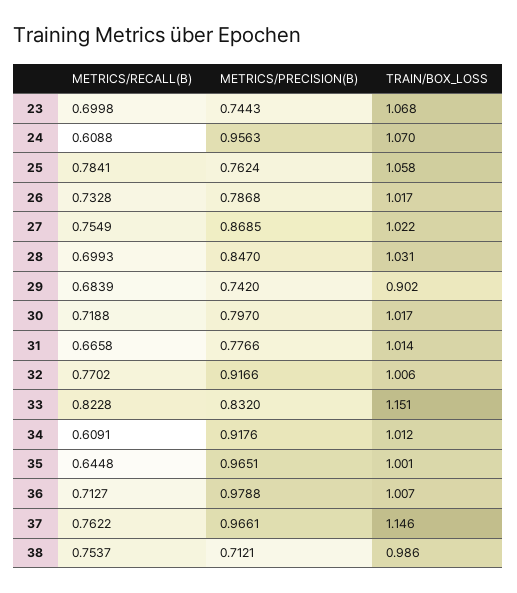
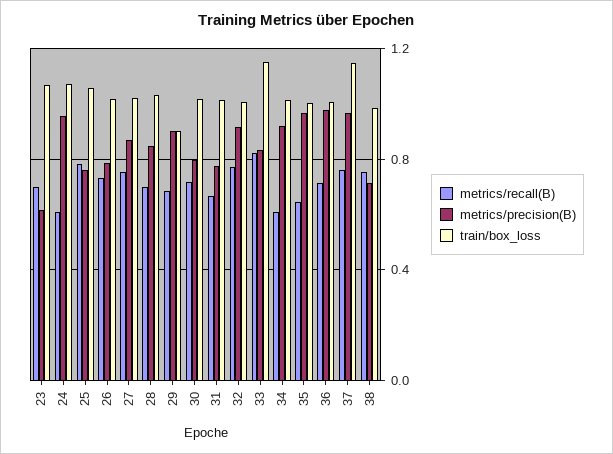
  {
    "METRICS/RECALL(B)": {
      "23": 0.6998,
      "24": 0.6088,
      "25": 0.7841,
      "26": 0.7328,
      "27": 0.7549,
      "28": 0.6993,
      "29": 0.6839,
      "30": 0.7188,
      "31": 0.6658,
      "32": 0.7702,
      "33": 0.8228,
      "34": 0.6091,
      "35": 0.6448,
      "36": 0.7127,
      "37": 0.7622,
      "38": 0.7537
    },
    "METRICS/PRECISION(B)": {
-     "23": 0.7443,
+     "23": 0.6,
      "24": 0.9563,
      "25": 0.7624,
      "26": 0.7868,
      "27": 0.8685,
      "28": 0.847,
-     "29": 0.742,
+     "29": 0.9,
      "30": 0.797,
      "31": 0.7766,
      "32": 0.9166,
      "33": 0.832,
      "34": 0.9176,
      "35": 0.9651,
      "36": 0.9788,
      "37": 0.9661,
      "38": 0.7121
    },
    "TRAIN/BOX_LOSS": {
      "23": 1.068,
      "24": 1.07,
      "25": 1.058,
      "26": 1.017,
      "27": 1.022,
      "28": 1.031,
      "29": 0.902,
      "30": 1.017,
      "31": 1.014,
      "32": 1.006,
      "33": 1.151,
      "34": 1.012,
      "35": 1.001,
      "36": 1.007,
      "37": 1.146,
      "38": 0.986
    }
  }

